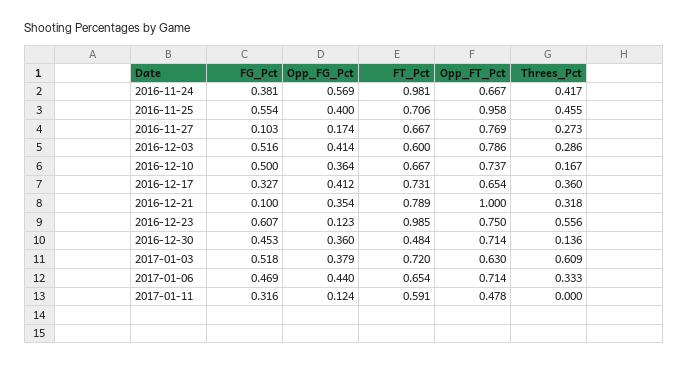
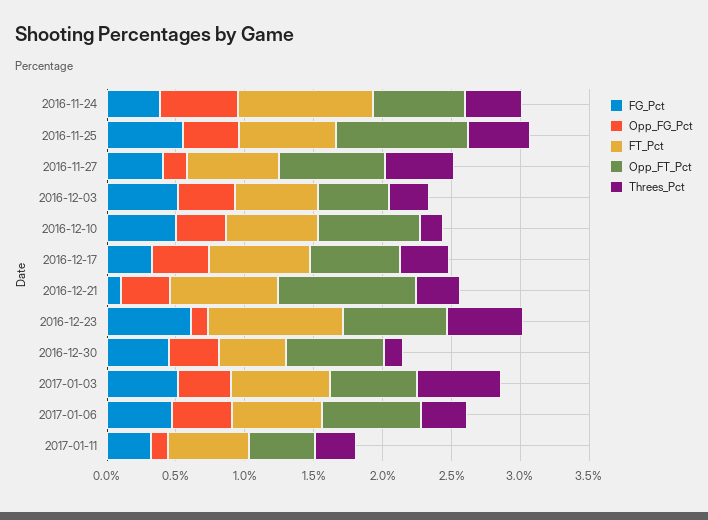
  {
    "FG_Pct": {
      "2016-11-24": 0.381,
      "2016-11-25": 0.554,
-     "2016-11-27": 0.103,
+     "2016-11-27": 0.4,
      "2016-12-03": 0.516,
      "2016-12-10": 0.5,
      "2016-12-17": 0.327,
      "2016-12-21": 0.1,
      "2016-12-23": 0.607,
      "2016-12-30": 0.453,
      "2017-01-03": 0.518,
      "2017-01-06": 0.469,
      "2017-01-11": 0.316
    },
    "Opp_FG_Pct": {
      "2016-11-24": 0.569,
      "2016-11-25": 0.4,
      "2016-11-27": 0.174,
      "2016-12-03": 0.414,
      "2016-12-10": 0.364,
      "2016-12-17": 0.412,
      "2016-12-21": 0.354,
      "2016-12-23": 0.123,
      "2016-12-30": 0.36,
      "2017-01-03": 0.379,
      "2017-01-06": 0.44,
      "2017-01-11": 0.124
    },
    "FT_Pct": {
      "2016-11-24": 0.981,
      "2016-11-25": 0.706,
      "2016-11-27": 0.667,
      "2016-12-03": 0.6,
      "2016-12-10": 0.667,
      "2016-12-17": 0.731,
      "2016-12-21": 0.789,
      "2016-12-23": 0.985,
      "2016-12-30": 0.484,
      "2017-01-03": 0.72,
      "2017-01-06": 0.654,
      "2017-01-11": 0.591
    },
    "Opp_FT_Pct": {
      "2016-11-24": 0.667,
      "2016-11-25": 0.958,
      "2016-11-27": 0.769,
-     "2016-12-03": 0.786,
+     "2016-12-03": 0.5,
      "2016-12-10": 0.737,
      "2016-12-17": 0.654,
      "2016-12-21": 1,
      "2016-12-23": 0.75,
      "2016-12-30": 0.714,
      "2017-01-03": 0.63,
      "2017-01-06": 0.714,
      "2017-01-11": 0.478
    },
    "Threes_Pct": {
      "2016-11-24": 0.417,
      "2016-11-25": 0.455,
-     "2016-11-27": 0.273,
+     "2016-11-27": 0.5,
      "2016-12-03": 0.286,
      "2016-12-10": 0.167,
      "2016-12-17": 0.36,
      "2016-12-21": 0.318,
      "2016-12-23": 0.556,
      "2016-12-30": 0.136,
      "2017-01-03": 0.609,
      "2017-01-06": 0.333,
-     "2017-01-11": 0
+     "2017-01-11": 0.3
    }
  }

